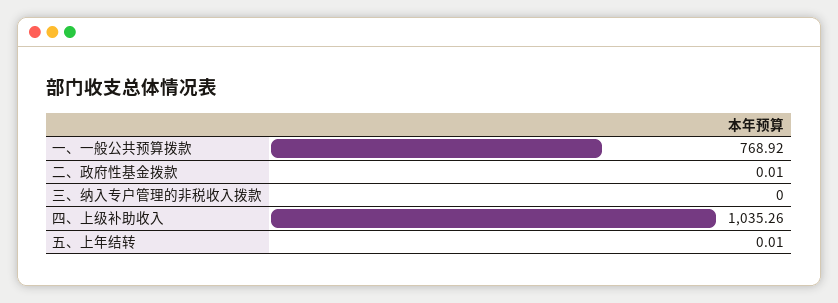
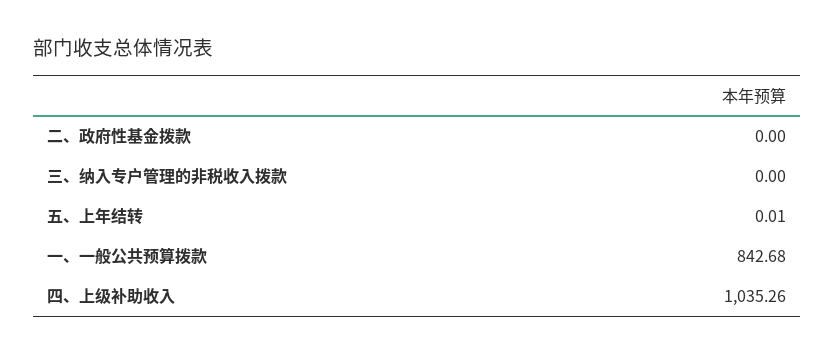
  {
-   "一、一般公共预算拨款": 768.92,
+   "一、一般公共预算拨款": 842.68,
-   "二、政府性基金拨款": 0.01,
+   "二、政府性基金拨款": 0,
    "三、纳入专户管理的非税收入拨款": 0,
    "四、上级补助收入": 1035.26,
    "五、上年结转": 0.01
  }

